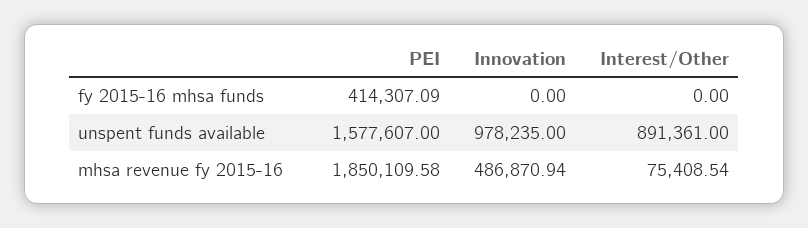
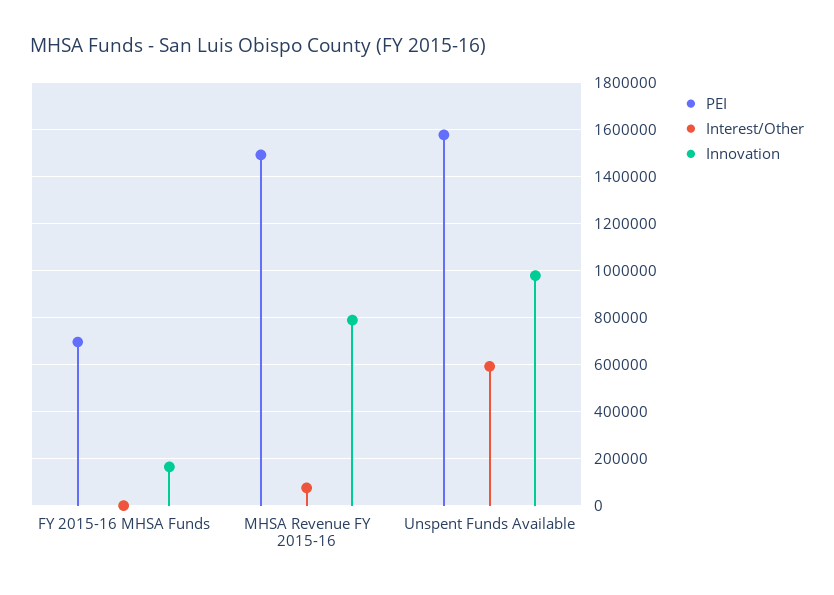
  {
    "PEI": {
-     "fy 2015-16 mhsa funds": 414307.09,
+     "fy 2015-16 mhsa funds": 700000,
      "unspent funds available": 1577607,
-     "mhsa revenue fy 2015-16": 1850109.58
+     "mhsa revenue fy 2015-16": 1500000
    },
    "Innovation": {
-     "fy 2015-16 mhsa funds": 0,
+     "fy 2015-16 mhsa funds": 150000,
      "unspent funds available": 978235,
-     "mhsa revenue fy 2015-16": 486870.94
+     "mhsa revenue fy 2015-16": 800000
    },
    "Interest/Other": {
      "fy 2015-16 mhsa funds": 0,
-     "unspent funds available": 891361,
+     "unspent funds available": 600000,
      "mhsa revenue fy 2015-16": 75408.54
    }
  }

